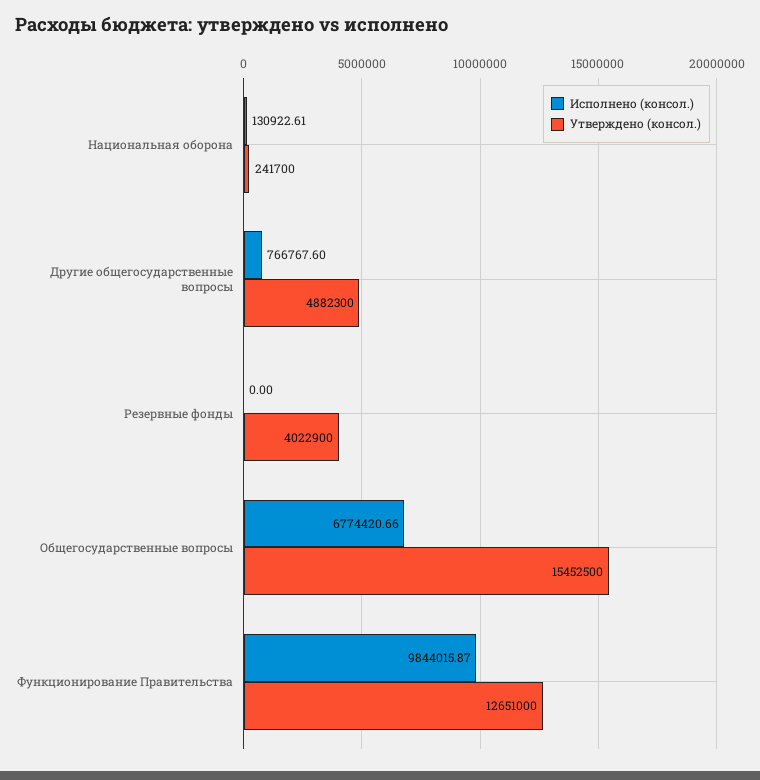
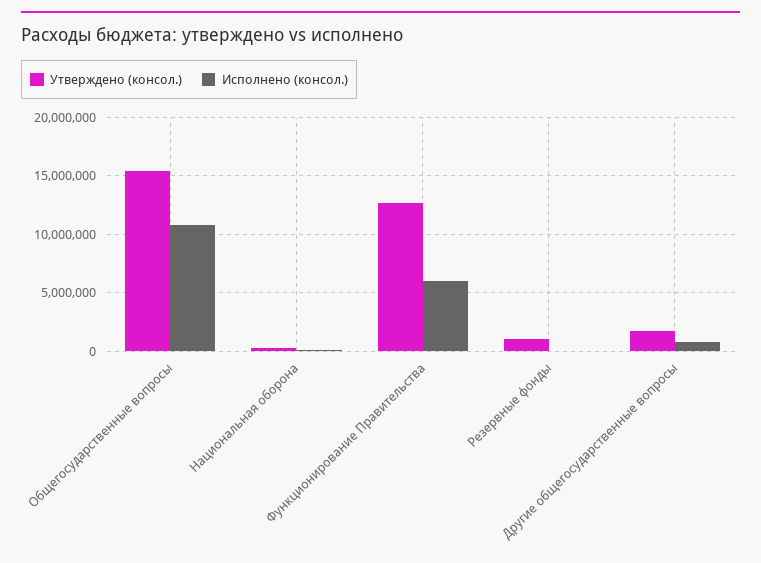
  {
    "Исполнено (консол.)": {
      "Национальная оборона": 130922.61,
      "Другие общегосударственные вопросы": 766767.6,
      "Резервные фонды": 0,
-     "Общегосударственные вопросы": 6774420.66,
+     "Общегосударственные вопросы": 11000000,
-     "Функционирование Правительства": 9844015.87
+     "Функционирование Правительства": 6000000
    },
    "Утверждено (консол.)": {
      "Национальная оборона": 241700,
-     "Другие общегосударственные вопросы": 4882300,
+     "Другие общегосударственные вопросы": 2000000,
-     "Резервные фонды": 4022900,
+     "Резервные фонды": 1000000,
      "Общегосударственные вопросы": 15452500,
      "Функционирование Правительства": 12651000
    }
  }

